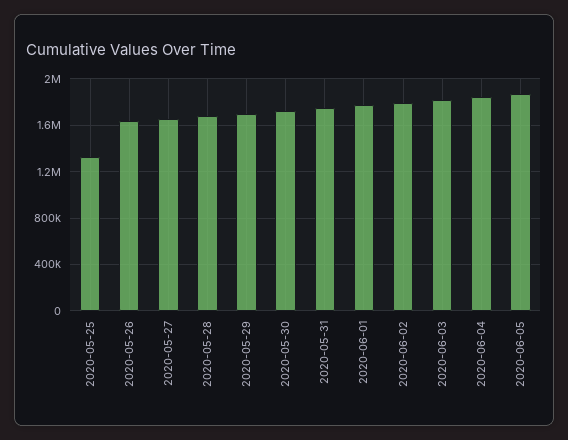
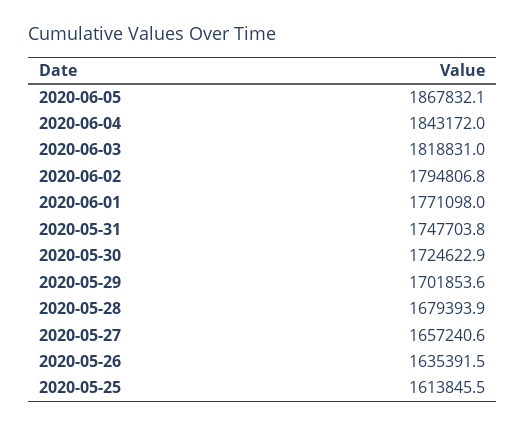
  {
-   "2020-05-25": 1300000,
+   "2020-05-25": 1613845.5,
    "2020-05-26": 1635391.5,
    "2020-05-27": 1657240.6,
    "2020-05-28": 1679393.9,
    "2020-05-29": 1701853.6,
    "2020-05-30": 1724622.9,
    "2020-05-31": 1747703.8,
    "2020-06-01": 1771098,
    "2020-06-02": 1794806.8,
    "2020-06-03": 1818831,
    "2020-06-04": 1843172,
    "2020-06-05": 1867832.1
  }

